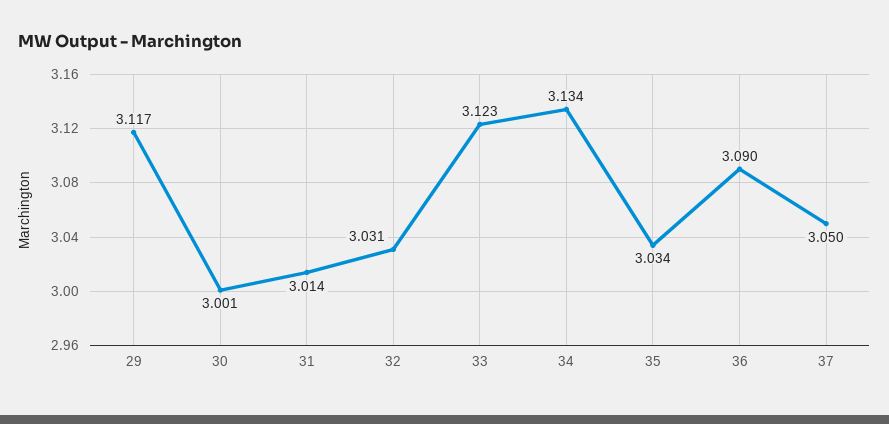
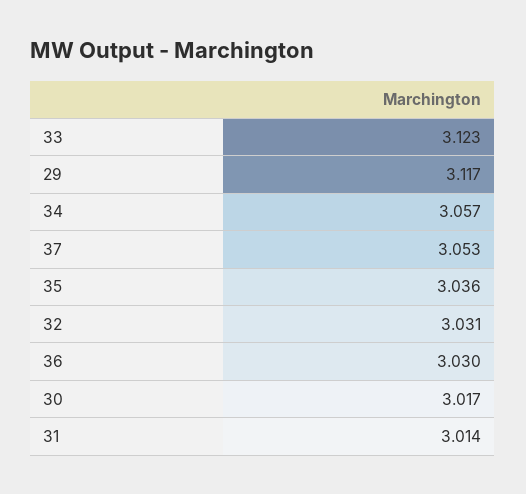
  {
    "29": 3.117,
-   "30": 3.001,
+   "30": 3.017,
    "31": 3.014,
    "32": 3.031,
    "33": 3.123,
-   "34": 3.134,
+   "34": 3.057,
-   "35": 3.034,
+   "35": 3.036,
-   "36": 3.09,
+   "36": 3.03,
-   "37": 3.05
+   "37": 3.053
  }

